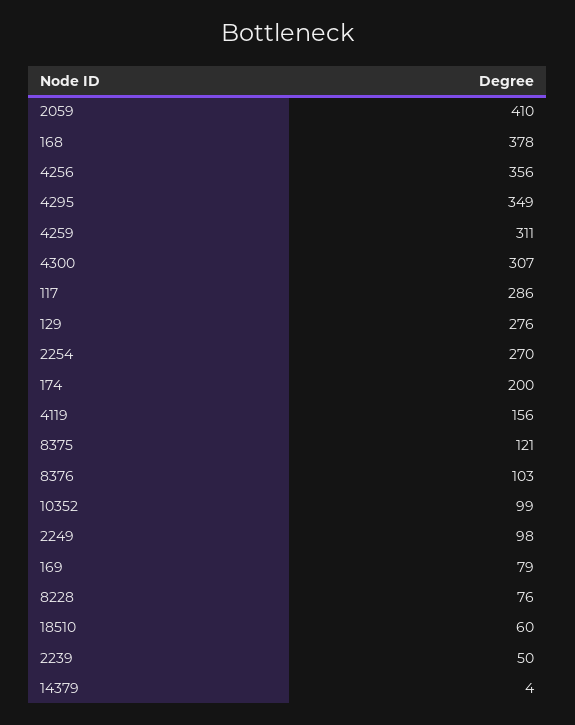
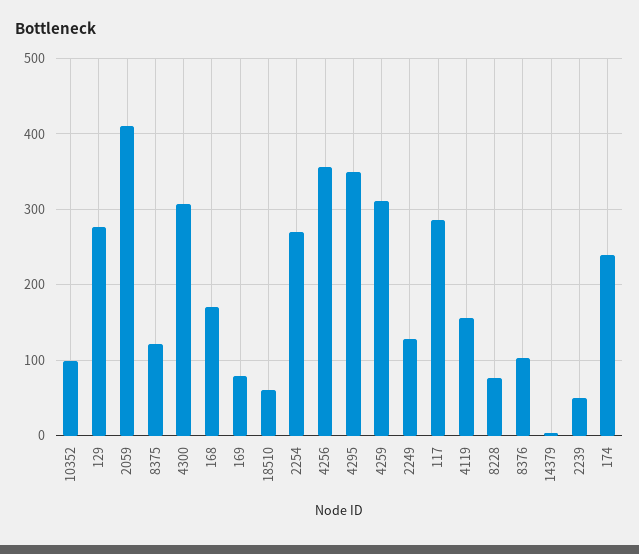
  {
    "2059": 410,
-   "168": 378,
+   "168": 170,
    "4256": 356,
    "4295": 349,
    "4259": 311,
    "4300": 307,
    "117": 286,
    "129": 276,
    "2254": 270,
-   "174": 200,
+   "174": 240,
    "4119": 156,
    "8375": 121,
    "8376": 103,
    "10352": 99,
-   "2249": 98,
+   "2249": 130,
    "169": 79,
    "8228": 76,
    "18510": 60,
    "2239": 50,
    "14379": 4
  }

